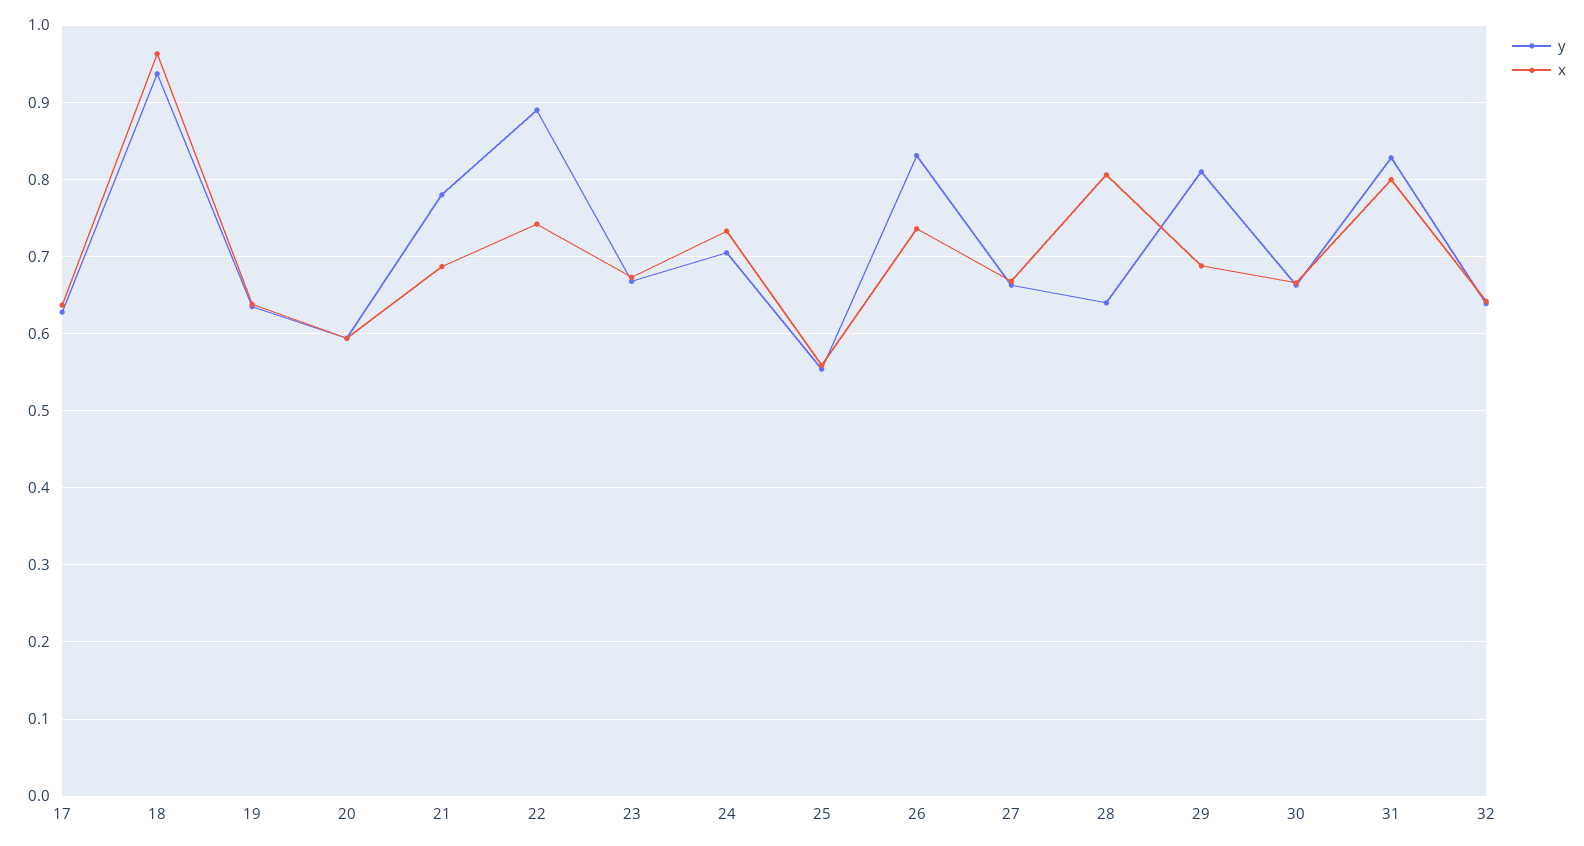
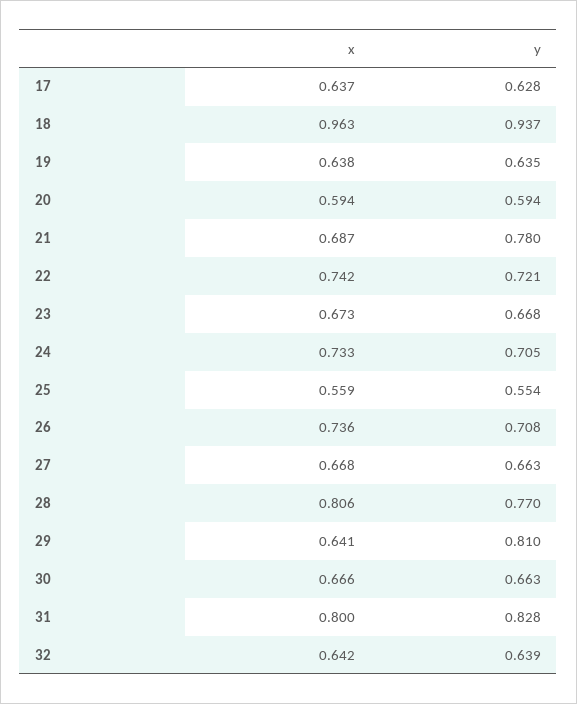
  {
    "y": {
      "17": 0.628,
      "18": 0.937,
      "19": 0.635,
      "20": 0.594,
      "21": 0.78,
-     "22": 0.89,
+     "22": 0.721,
      "23": 0.668,
      "24": 0.705,
      "25": 0.554,
-     "26": 0.83,
+     "26": 0.708,
      "27": 0.663,
-     "28": 0.64,
+     "28": 0.77,
      "29": 0.81,
      "30": 0.663,
      "31": 0.828,
      "32": 0.639
    },
    "x": {
      "17": 0.637,
      "18": 0.963,
      "19": 0.638,
      "20": 0.594,
      "21": 0.687,
      "22": 0.742,
      "23": 0.673,
      "24": 0.733,
      "25": 0.559,
      "26": 0.736,
      "27": 0.668,
      "28": 0.806,
-     "29": 0.69,
+     "29": 0.641,
      "30": 0.666,
      "31": 0.8,
      "32": 0.642
    }
  }

